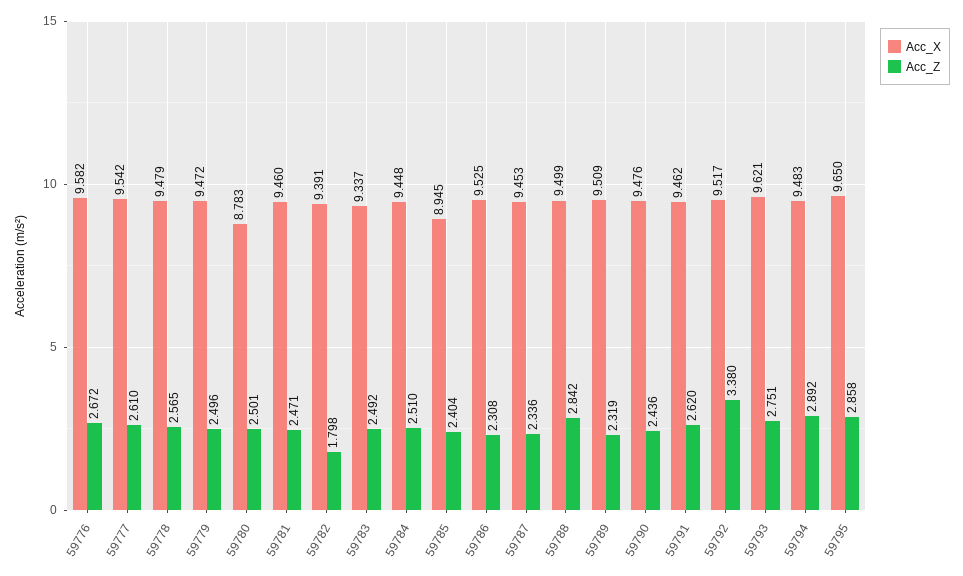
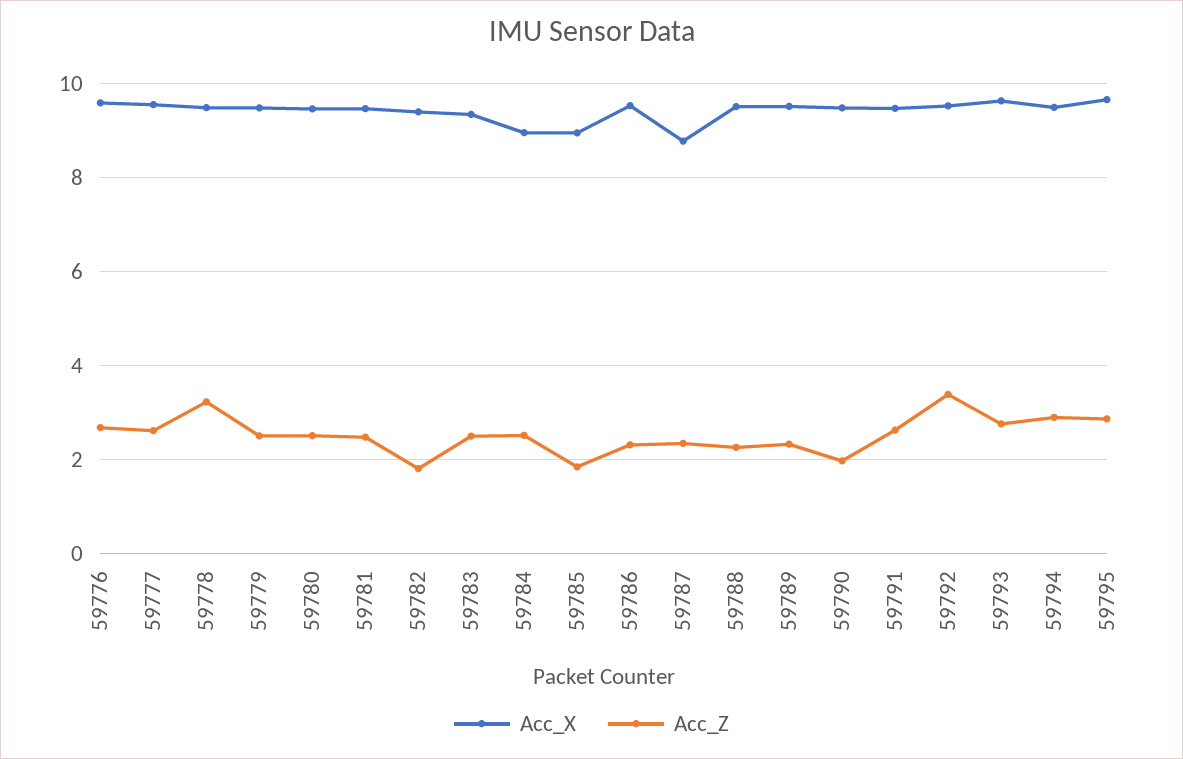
  {
    "Acc_X": {
      "59776": 9.582,
      "59777": 9.542,
      "59778": 9.479,
      "59779": 9.472,
-     "59780": 8.783,
+     "59780": 9.4,
      "59781": 9.46,
      "59782": 9.391,
      "59783": 9.337,
-     "59784": 9.448,
+     "59784": 9,
      "59785": 8.945,
      "59786": 9.525,
-     "59787": 9.453,
+     "59787": 8.8,
      "59788": 9.499,
      "59789": 9.509,
      "59790": 9.476,
      "59791": 9.462,
      "59792": 9.517,
      "59793": 9.621,
      "59794": 9.483,
      "59795": 9.65
    },
    "Acc_Z": {
      "59776": 2.672,
      "59777": 2.61,
-     "59778": 2.565,
+     "59778": 3.2,
      "59779": 2.496,
      "59780": 2.501,
      "59781": 2.471,
      "59782": 1.798,
      "59783": 2.492,
      "59784": 2.51,
-     "59785": 2.404,
+     "59785": 1.8,
      "59786": 2.308,
      "59787": 2.336,
-     "59788": 2.842,
+     "59788": 2.2,
      "59789": 2.319,
-     "59790": 2.436,
+     "59790": 2,
      "59791": 2.62,
      "59792": 3.38,
      "59793": 2.751,
      "59794": 2.892,
      "59795": 2.858
    }
  }

